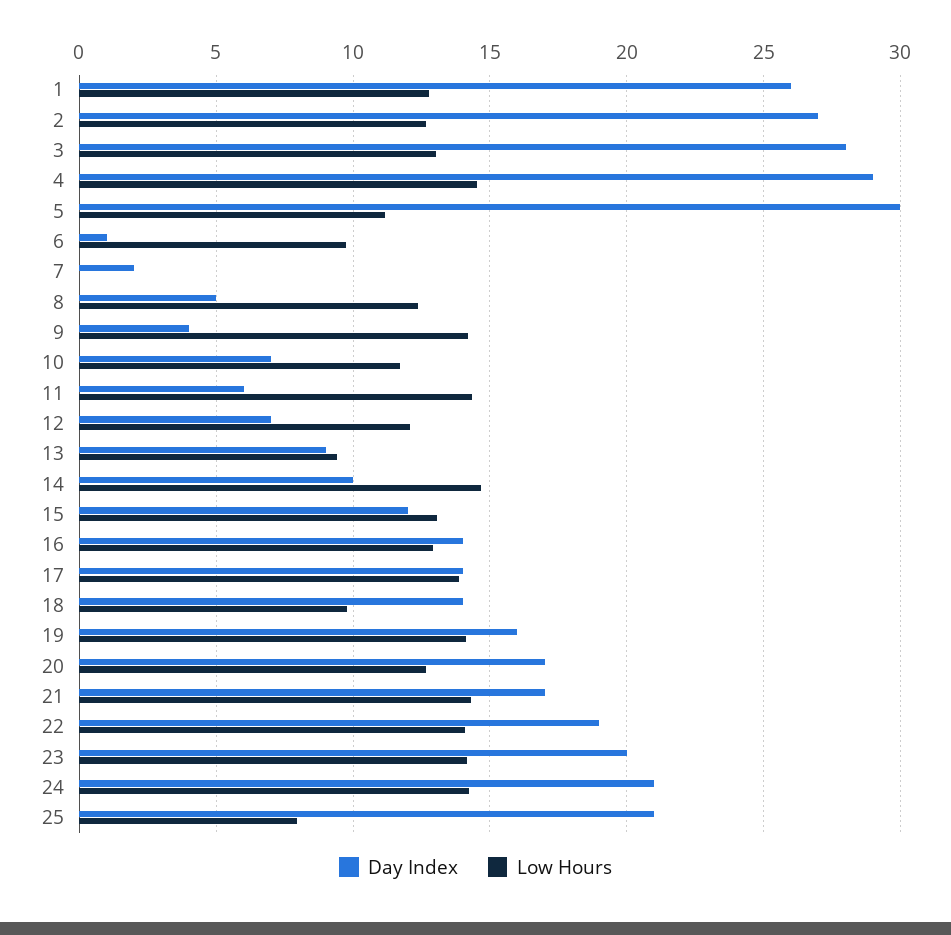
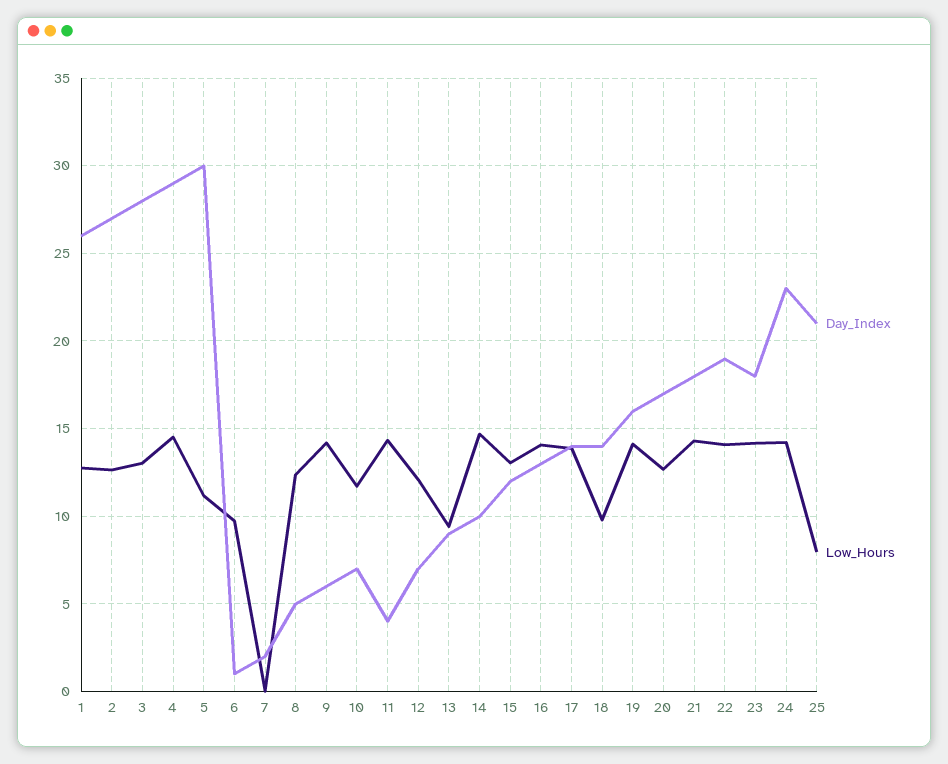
  {
    "Day Index": {
      "1": 26,
      "2": 27,
      "3": 28,
      "4": 29,
      "5": 30,
      "6": 1,
      "7": 2,
      "8": 5,
-     "9": 4,
+     "9": 6,
      "10": 7,
-     "11": 6,
+     "11": 4,
      "12": 7,
      "13": 9,
      "14": 10,
      "15": 12,
-     "16": 14,
+     "16": 13,
      "17": 14,
      "18": 14,
      "19": 16,
      "20": 17,
-     "21": 17,
+     "21": 18,
      "22": 19,
-     "23": 20,
+     "23": 18,
-     "24": 21,
+     "24": 23,
      "25": 21
    },
    "Low Hours": {
      "1": 13,
      "2": 12.5,
      "3": 13,
      "4": 14.5,
      "5": 11,
      "6": 9.5,
      "7": 0,
      "8": 12.5,
      "9": 14,
      "10": 11.5,
      "11": 14.5,
      "12": 12,
      "13": 9.5,
      "14": 14.5,
      "15": 13,
-     "16": 13,
+     "16": 14,
      "17": 14,
      "18": 10,
      "19": 14,
      "20": 12.5,
      "21": 14.5,
      "22": 14,
      "23": 14,
      "24": 14,
      "25": 8
    }
  }

